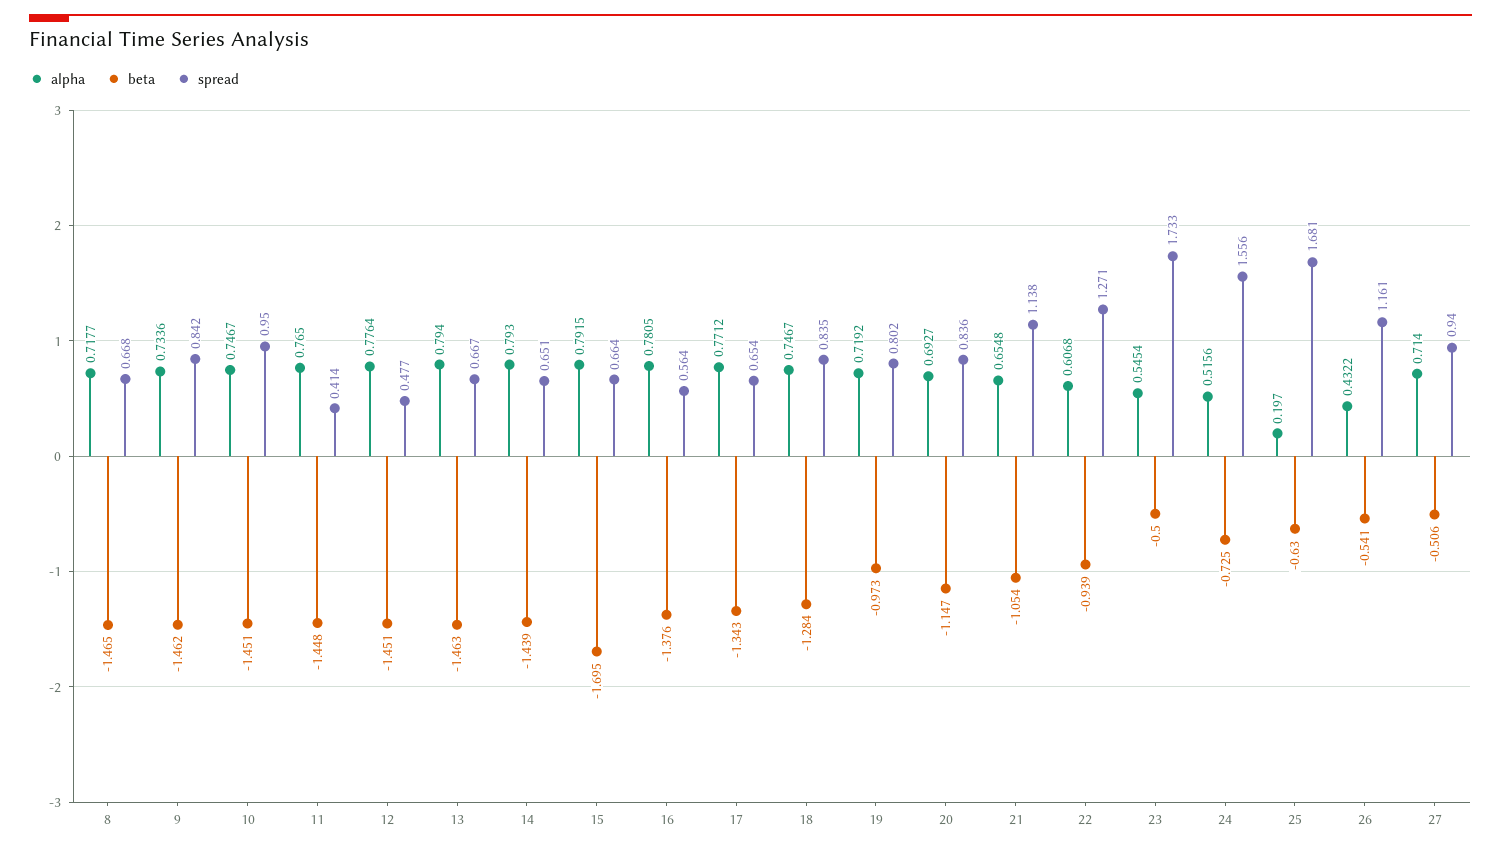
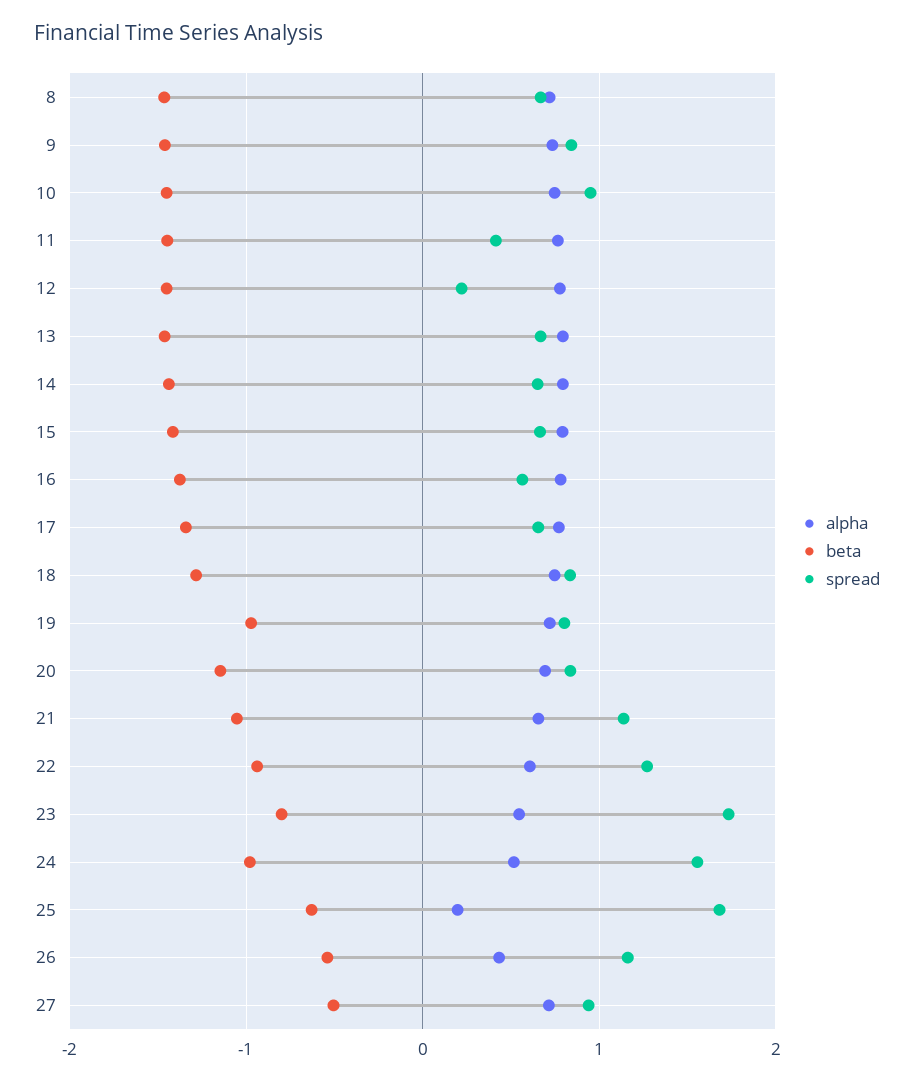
  {
    "alpha": {
      "8": 0.7177,
      "9": 0.7336,
      "10": 0.7467,
      "11": 0.765,
      "12": 0.7764,
      "13": 0.794,
      "14": 0.793,
      "15": 0.7915,
      "16": 0.7805,
      "17": 0.7712,
      "18": 0.7467,
      "19": 0.7192,
      "20": 0.6927,
      "21": 0.6548,
      "22": 0.6068,
      "23": 0.5454,
      "24": 0.5156,
      "25": 0.197,
      "26": 0.4322,
      "27": 0.714
    },
    "beta": {
      "8": -1.465,
      "9": -1.462,
      "10": -1.451,
      "11": -1.448,
      "12": -1.451,
      "13": -1.463,
      "14": -1.439,
-     "15": -1.695,
+     "15": -1.4,
      "16": -1.376,
      "17": -1.343,
      "18": -1.284,
      "19": -0.973,
      "20": -1.147,
      "21": -1.054,
      "22": -0.939,
-     "23": -0.5,
+     "23": -0.8,
-     "24": -0.725,
+     "24": -1,
      "25": -0.63,
      "26": -0.541,
      "27": -0.506
    },
    "spread": {
      "8": 0.668,
      "9": 0.842,
      "10": 0.95,
      "11": 0.414,
-     "12": 0.477,
+     "12": 0.2,
      "13": 0.667,
      "14": 0.651,
      "15": 0.664,
      "16": 0.564,
      "17": 0.654,
      "18": 0.835,
      "19": 0.802,
      "20": 0.836,
      "21": 1.138,
      "22": 1.271,
      "23": 1.733,
      "24": 1.556,
      "25": 1.681,
      "26": 1.161,
      "27": 0.94
    }
  }

